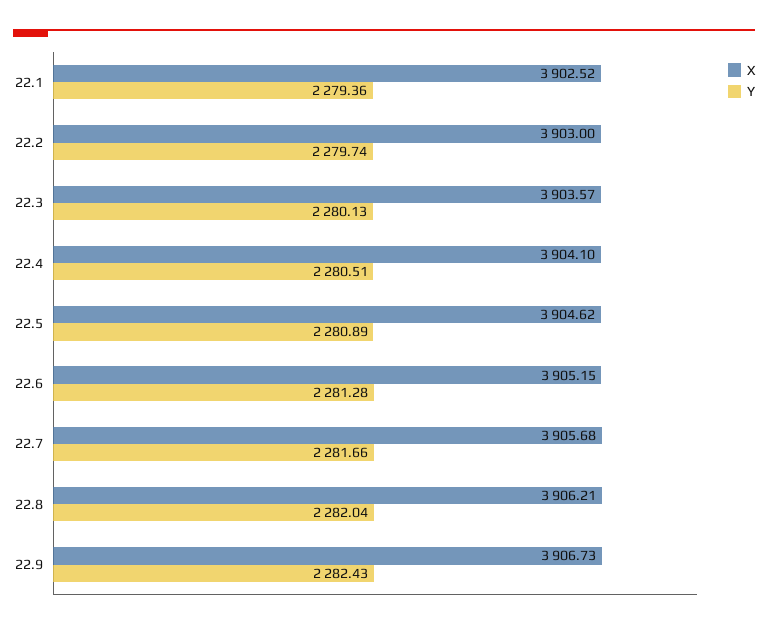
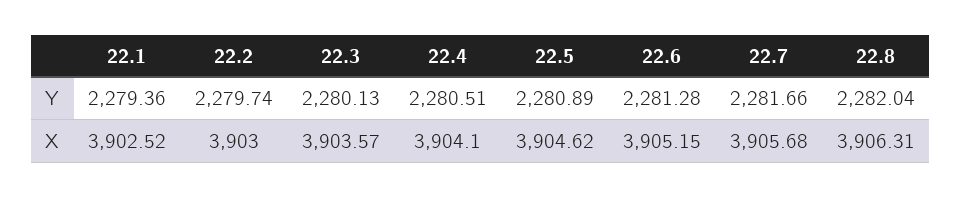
  {
    "X": {
      "22.1": 3902.52,
      "22.2": 3903,
      "22.3": 3903.57,
      "22.4": 3904.1,
      "22.5": 3904.62,
      "22.6": 3905.15,
      "22.7": 3905.68,
-     "22.8": 3906.21,
+     "22.8": 3906.31
-     "22.9": 3906.73
    },
    "Y": {
      "22.1": 2279.36,
      "22.2": 2279.74,
      "22.3": 2280.13,
      "22.4": 2280.51,
      "22.5": 2280.89,
      "22.6": 2281.28,
      "22.7": 2281.66,
-     "22.8": 2282.04,
+     "22.8": 2282.04
-     "22.9": 2282.43
    }
  }

